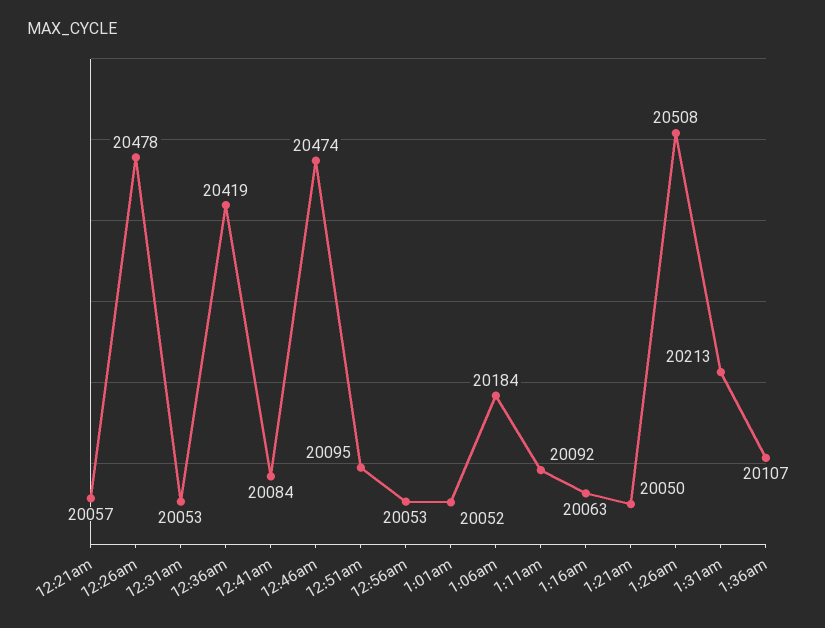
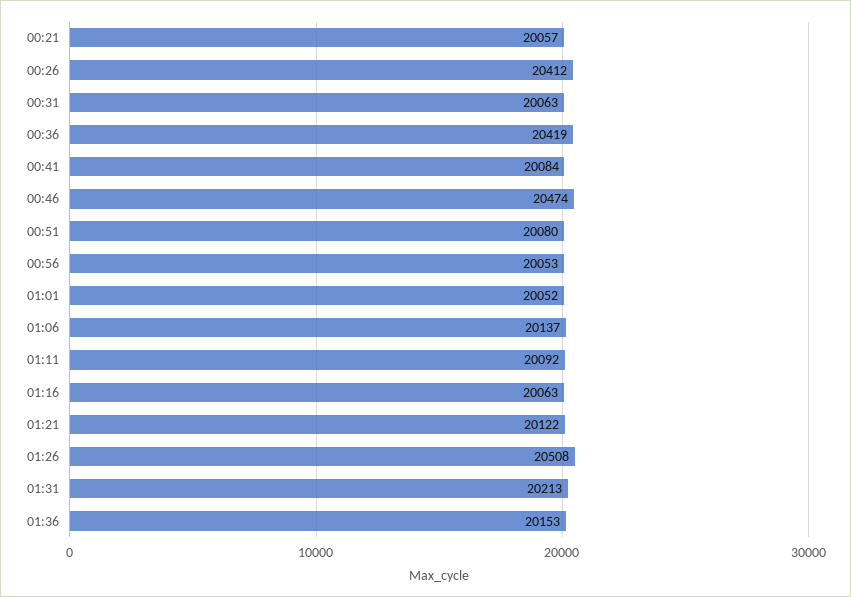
  {
    "12:21am": 20057,
-   "12:26am": 20478,
+   "12:26am": 20412,
-   "12:31am": 20053,
+   "12:31am": 20063,
    "12:36am": 20419,
    "12:41am": 20084,
    "12:46am": 20474,
-   "12:51am": 20095,
+   "12:51am": 20080,
    "12:56am": 20053,
    "1:01am": 20052,
-   "1:06am": 20184,
+   "1:06am": 20137,
    "1:11am": 20092,
    "1:16am": 20063,
-   "1:21am": 20050,
+   "1:21am": 20122,
    "1:26am": 20508,
    "1:31am": 20213,
-   "1:36am": 20107
+   "1:36am": 20153
  }

